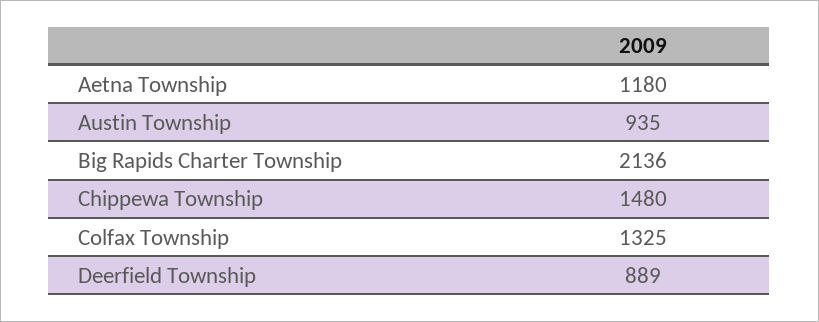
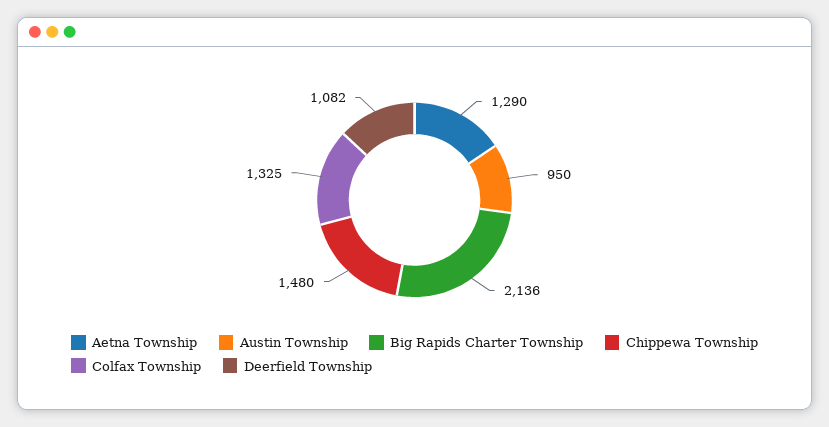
  {
-   "Aetna Township": 1180,
+   "Aetna Township": 1290,
-   "Austin Township": 935,
+   "Austin Township": 950,
    "Big Rapids Charter Township": 2136,
    "Chippewa Township": 1480,
    "Colfax Township": 1325,
-   "Deerfield Township": 889
+   "Deerfield Township": 1082
  }

